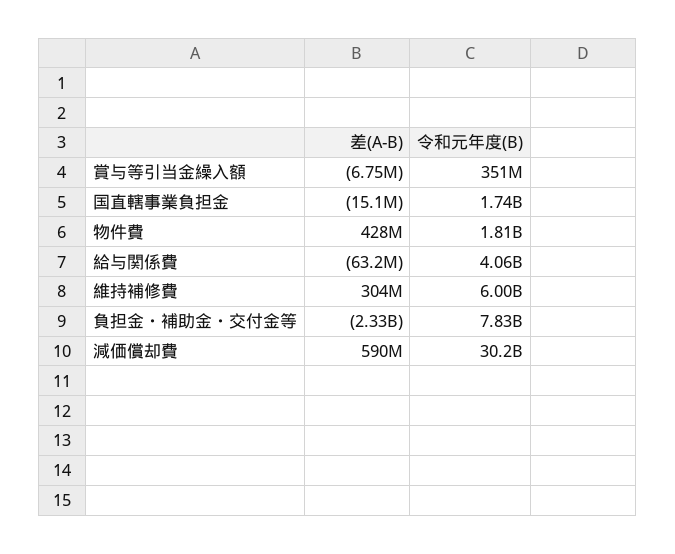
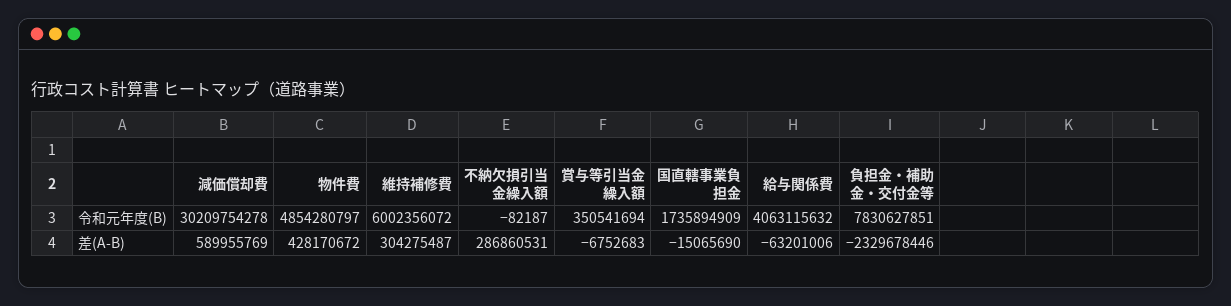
  {
    "差(A-B)": {
      "賞与等引当金繰入額": -6752683,
      "国直轄事業負担金": -15065690,
      "物件費": 428170672,
      "給与関係費": -63201006,
      "維持補修費": 304275487,
      "負担金・補助金・交付金等": -2329678446,
-     "減価償却費": 589955769
+     "減価償却費": 589955769,
+     "不納欠損引当金繰入額": 286860531
    },
    "令和元年度(B)": {
      "賞与等引当金繰入額": 350541694,
      "国直轄事業負担金": 1735894909,
-     "物件費": 1810000000,
+     "物件費": 4854280797,
      "給与関係費": 4063115632,
      "維持補修費": 6002356072,
      "負担金・補助金・交付金等": 7830627851,
-     "減価償却費": 30209754278
+     "減価償却費": 30209754278,
+     "不納欠損引当金繰入額": -82187
    }
  }

